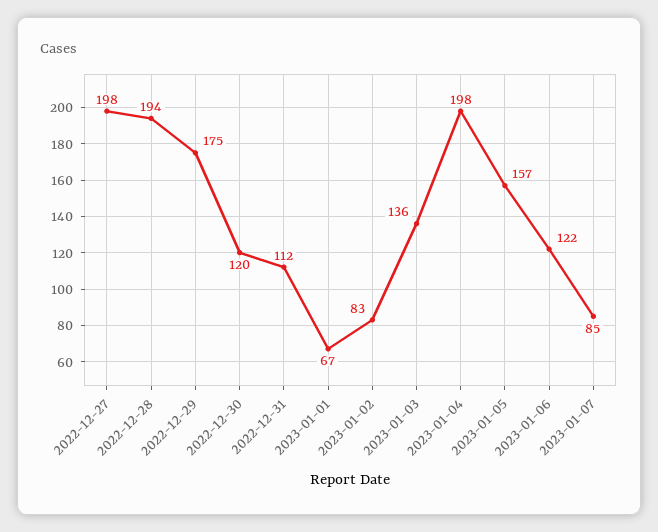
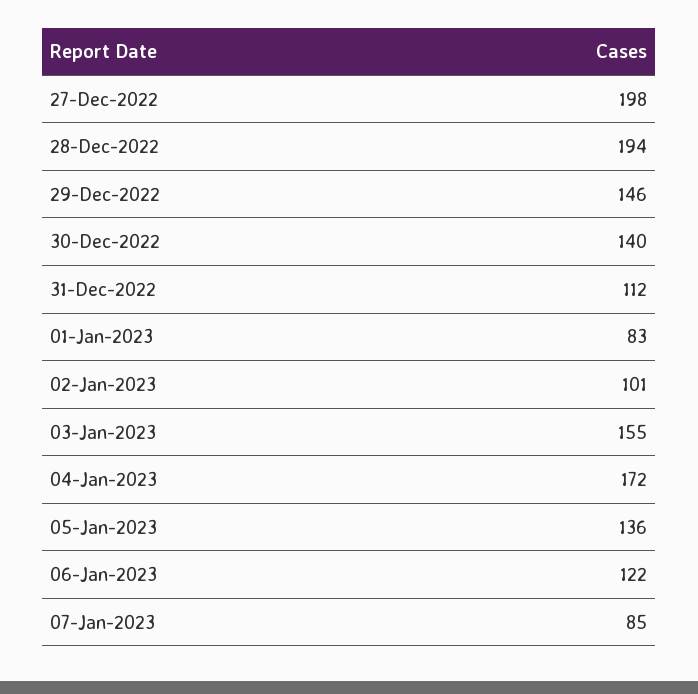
  {
    "2022-12-27": 198,
    "2022-12-28": 194,
-   "2022-12-29": 175,
+   "2022-12-29": 146,
-   "2022-12-30": 120,
+   "2022-12-30": 140,
    "2022-12-31": 112,
-   "2023-01-01": 67,
+   "2023-01-01": 83,
-   "2023-01-02": 83,
+   "2023-01-02": 101,
-   "2023-01-03": 136,
+   "2023-01-03": 155,
-   "2023-01-04": 198,
+   "2023-01-04": 172,
-   "2023-01-05": 157,
+   "2023-01-05": 136,
    "2023-01-06": 122,
    "2023-01-07": 85
  }

